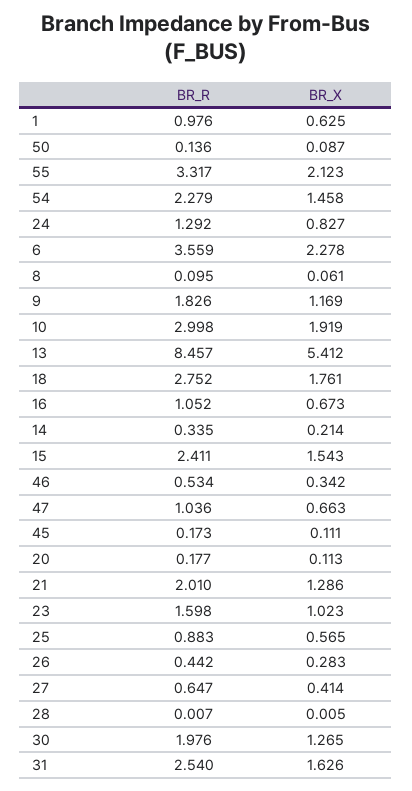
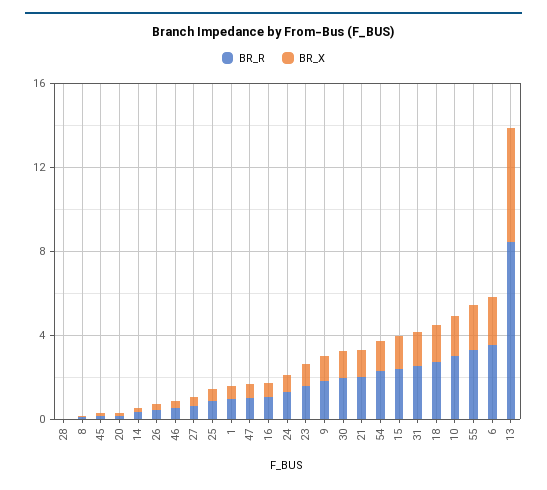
  {
    "BR_R": {
      "1": 0.976,
-     "50": 0.136,
      "55": 3.317,
      "54": 2.279,
      "24": 1.292,
      "6": 3.559,
      "8": 0.095,
      "9": 1.826,
      "10": 2.998,
      "13": 8.457,
      "18": 2.752,
      "16": 1.052,
      "14": 0.335,
      "15": 2.411,
      "46": 0.534,
      "47": 1.036,
      "45": 0.173,
      "20": 0.177,
      "21": 2.01,
      "23": 1.598,
      "25": 0.883,
      "26": 0.442,
      "27": 0.647,
      "28": 0.007,
      "30": 1.976,
      "31": 2.54
    },
    "BR_X": {
      "1": 0.625,
-     "50": 0.087,
      "55": 2.123,
      "54": 1.458,
      "24": 0.827,
      "6": 2.278,
      "8": 0.061,
      "9": 1.169,
      "10": 1.919,
      "13": 5.412,
      "18": 1.761,
      "16": 0.673,
      "14": 0.214,
      "15": 1.543,
      "46": 0.342,
      "47": 0.663,
      "45": 0.111,
      "20": 0.113,
      "21": 1.286,
      "23": 1.023,
      "25": 0.565,
      "26": 0.283,
      "27": 0.414,
      "28": 0.005,
      "30": 1.265,
      "31": 1.626
    }
  }

